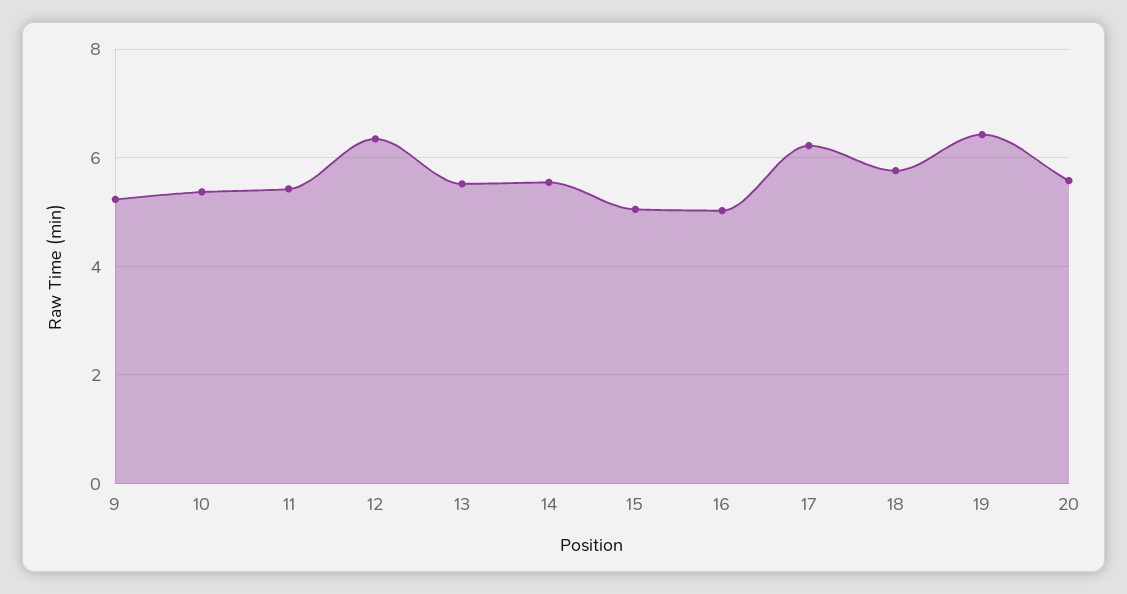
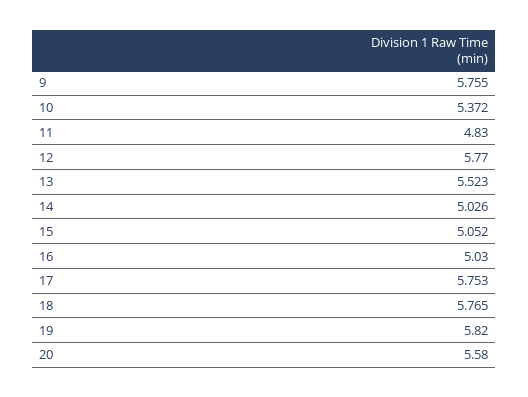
  {
-   "9": 5.2,
+   "9": 5.755,
    "10": 5.372,
-   "11": 5.4,
+   "11": 4.83,
-   "12": 6.4,
+   "12": 5.77,
    "13": 5.523,
-   "14": 5.6,
+   "14": 5.026,
    "15": 5.052,
    "16": 5.03,
-   "17": 6.2,
+   "17": 5.753,
    "18": 5.765,
-   "19": 6.4,
+   "19": 5.82,
    "20": 5.58
  }

